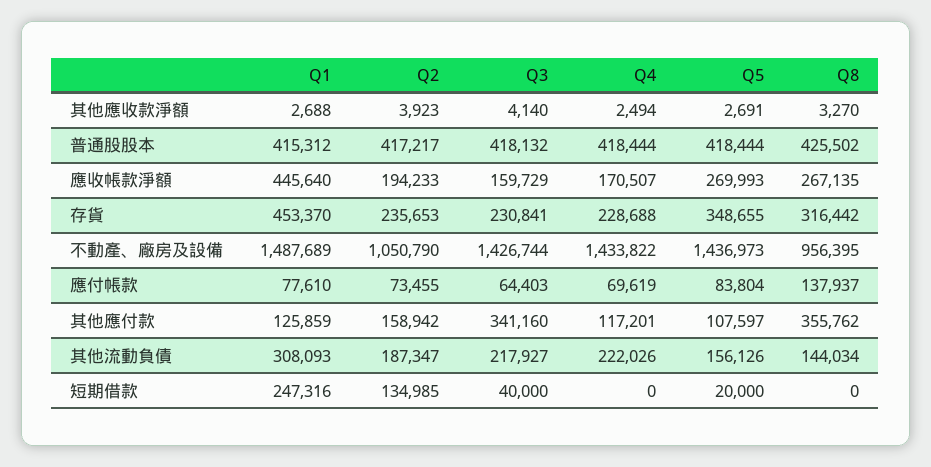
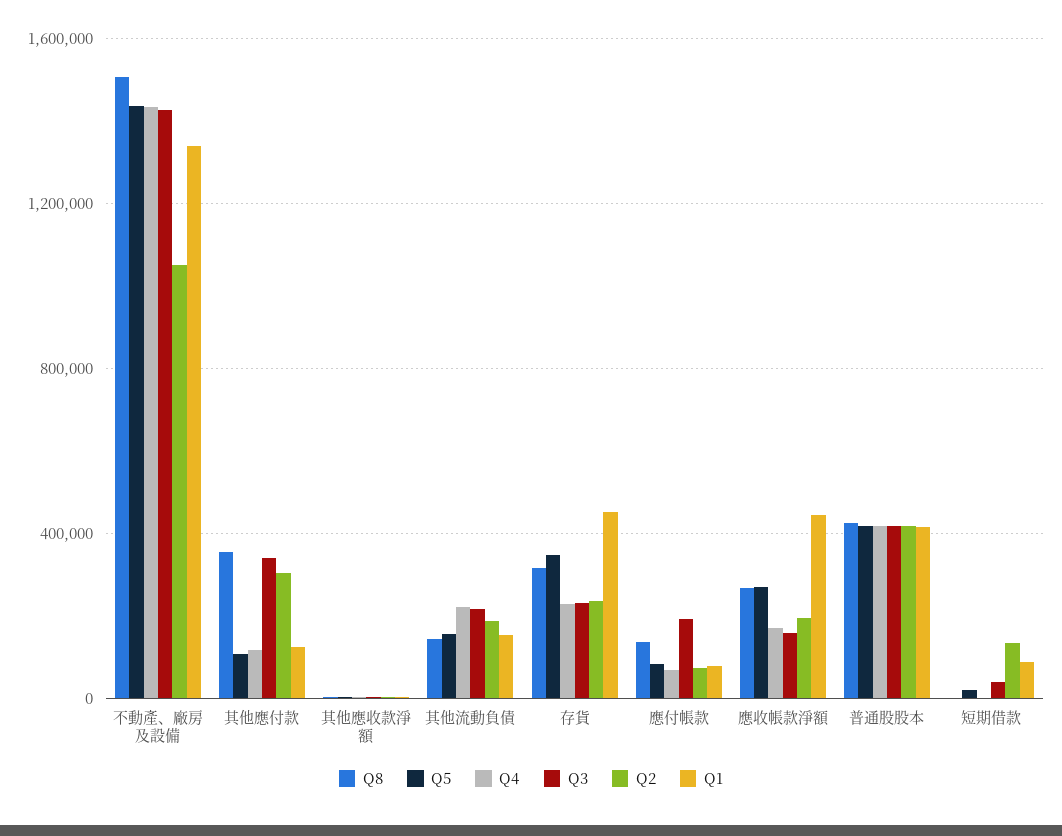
  {
    "Q1": {
      "其他應收款淨額": 2688,
      "普通股股本": 415312,
      "應收帳款淨額": 445640,
      "存貨": 453370,
-     "不動產、廠房及設備": 1487689,
+     "不動產、廠房及設備": 1350000,
      "應付帳款": 77610,
      "其他應付款": 125859,
-     "其他流動負債": 308093,
+     "其他流動負債": 150000,
-     "短期借款": 247316
+     "短期借款": 100000
    },
    "Q2": {
      "其他應收款淨額": 3923,
      "普通股股本": 417217,
      "應收帳款淨額": 194233,
      "存貨": 235653,
      "不動產、廠房及設備": 1050790,
      "應付帳款": 73455,
-     "其他應付款": 158942,
+     "其他應付款": 300000,
      "其他流動負債": 187347,
      "短期借款": 134985
    },
    "Q3": {
      "其他應收款淨額": 4140,
      "普通股股本": 418132,
      "應收帳款淨額": 159729,
      "存貨": 230841,
      "不動產、廠房及設備": 1426744,
-     "應付帳款": 64403,
+     "應付帳款": 200000,
      "其他應付款": 341160,
      "其他流動負債": 217927,
      "短期借款": 40000
    },
    "Q4": {
      "其他應收款淨額": 2494,
      "普通股股本": 418444,
      "應收帳款淨額": 170507,
      "存貨": 228688,
      "不動產、廠房及設備": 1433822,
      "應付帳款": 69619,
      "其他應付款": 117201,
      "其他流動負債": 222026,
      "短期借款": 0
    },
    "Q5": {
      "其他應收款淨額": 2691,
      "普通股股本": 418444,
      "應收帳款淨額": 269993,
      "存貨": 348655,
      "不動產、廠房及設備": 1436973,
      "應付帳款": 83804,
      "其他應付款": 107597,
      "其他流動負債": 156126,
      "短期借款": 20000
    },
    "Q8": {
      "其他應收款淨額": 3270,
      "普通股股本": 425502,
      "應收帳款淨額": 267135,
      "存貨": 316442,
-     "不動產、廠房及設備": 956395,
+     "不動產、廠房及設備": 1500000,
      "應付帳款": 137937,
      "其他應付款": 355762,
      "其他流動負債": 144034,
      "短期借款": 0
    }
  }

